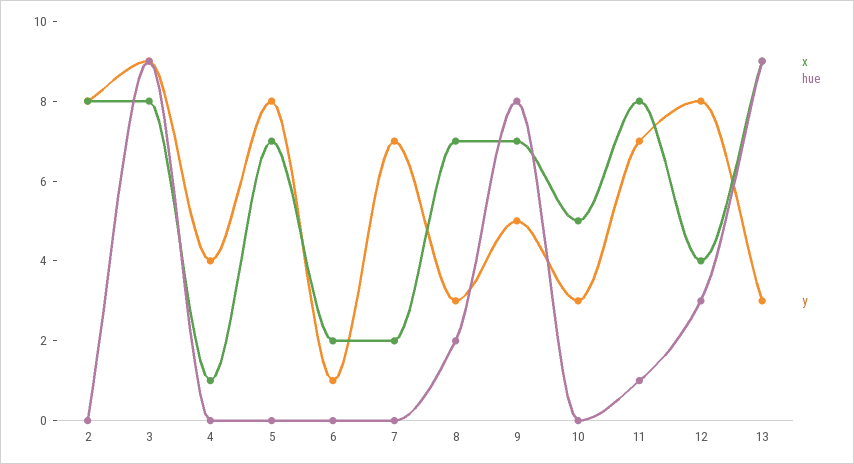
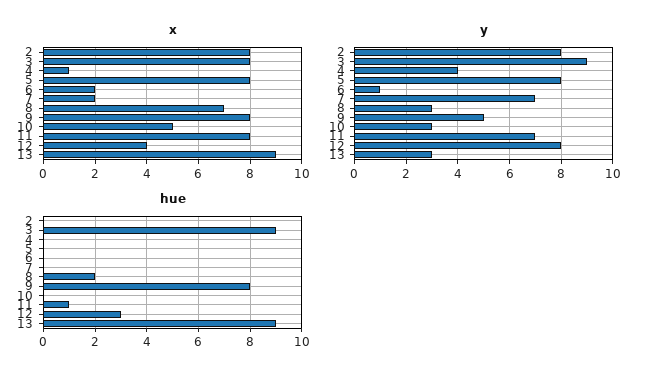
  {
    "x": {
      "2": 8,
      "3": 8,
      "4": 1,
-     "5": 7,
+     "5": 8,
      "6": 2,
      "7": 2,
      "8": 7,
-     "9": 7,
+     "9": 8,
      "10": 5,
      "11": 8,
      "12": 4,
      "13": 9
    },
    "hue": {
      "2": 0,
      "3": 9,
      "4": 0,
      "5": 0,
      "6": 0,
      "7": 0,
      "8": 2,
      "9": 8,
      "10": 0,
      "11": 1,
      "12": 3,
      "13": 9
    },
    "y": {
      "2": 8,
      "3": 9,
      "4": 4,
      "5": 8,
      "6": 1,
      "7": 7,
      "8": 3,
      "9": 5,
      "10": 3,
      "11": 7,
      "12": 8,
      "13": 3
    }
  }

